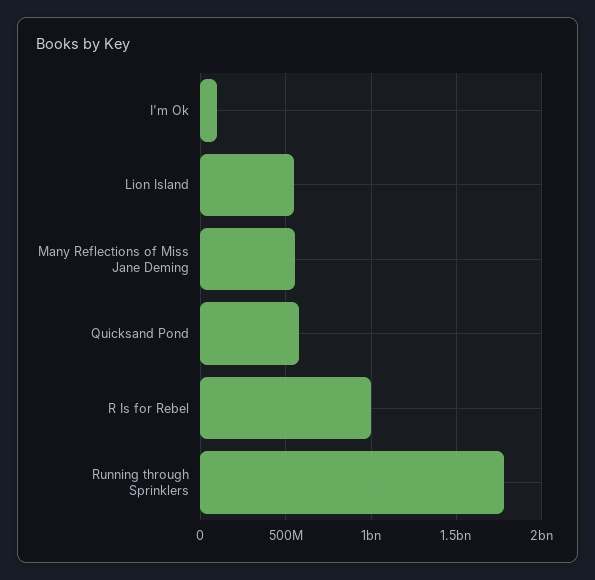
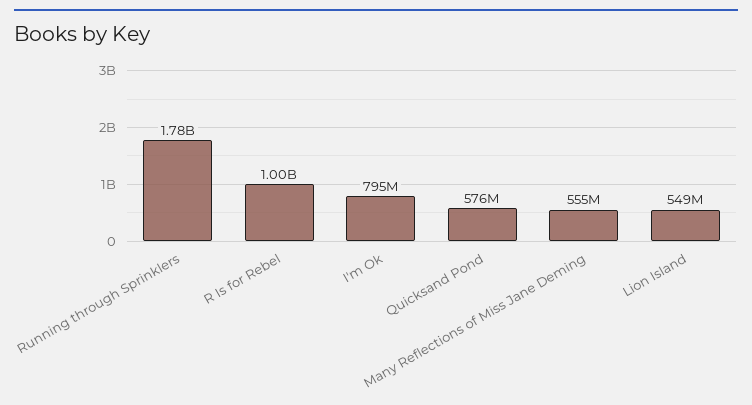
  {
-   "I'm Ok": 100000000,
+   "I'm Ok": 795000000,
    "Lion Island": 549000000,
    "Many Reflections of Miss Jane Deming": 555000000,
    "Quicksand Pond": 576000000,
    "R Is for Rebel": 1000000000,
    "Running through Sprinklers": 1780000000
  }

